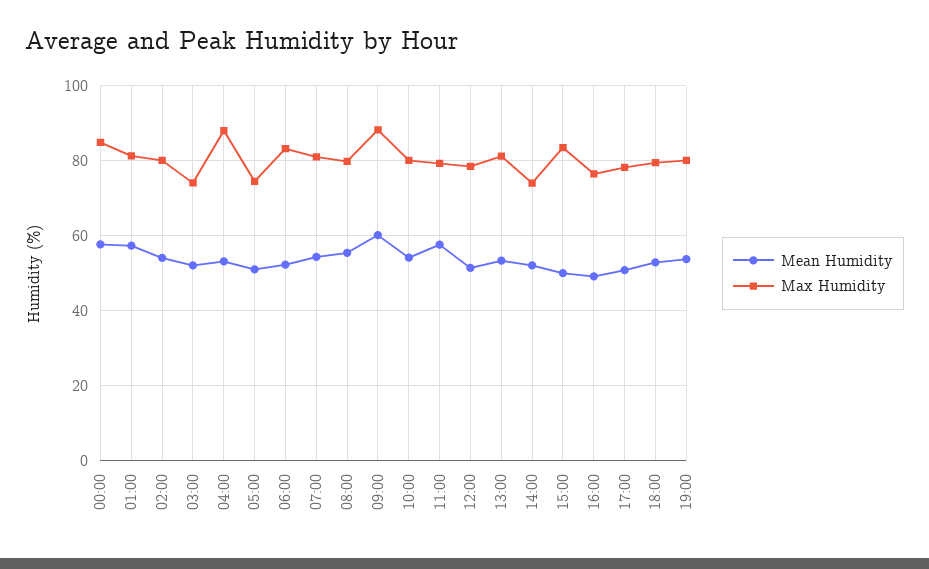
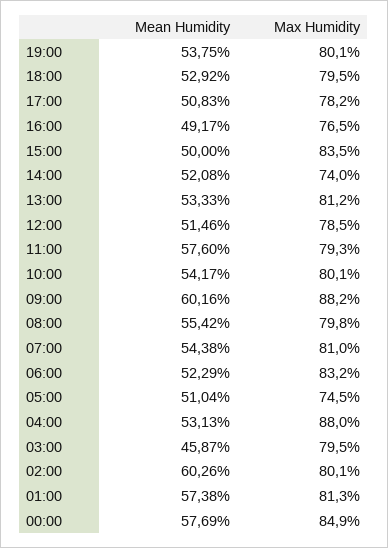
  {
    "Mean Humidity": {
      "00:00": 57.69,
      "01:00": 57.38,
-     "02:00": 54,
+     "02:00": 60.26,
-     "03:00": 52,
+     "03:00": 45.87,
      "04:00": 53.13,
      "05:00": 51.04,
      "06:00": 52.29,
      "07:00": 54.38,
      "08:00": 55.42,
      "09:00": 60.16,
      "10:00": 54.17,
      "11:00": 57.6,
      "12:00": 51.46,
      "13:00": 53.33,
      "14:00": 52.08,
      "15:00": 50,
      "16:00": 49.17,
      "17:00": 50.83,
      "18:00": 52.92,
      "19:00": 53.75
    },
    "Max Humidity": {
      "00:00": 84.9,
      "01:00": 81.3,
      "02:00": 80.1,
-     "03:00": 74,
+     "03:00": 79.5,
      "04:00": 88,
      "05:00": 74.5,
      "06:00": 83.2,
      "07:00": 81,
      "08:00": 79.8,
      "09:00": 88.2,
      "10:00": 80.1,
      "11:00": 79.3,
      "12:00": 78.5,
      "13:00": 81.2,
      "14:00": 74,
      "15:00": 83.5,
      "16:00": 76.5,
      "17:00": 78.2,
      "18:00": 79.5,
      "19:00": 80.1
    }
  }

